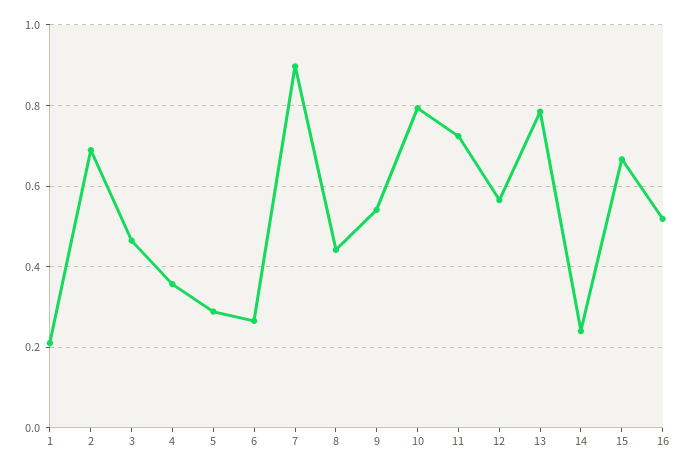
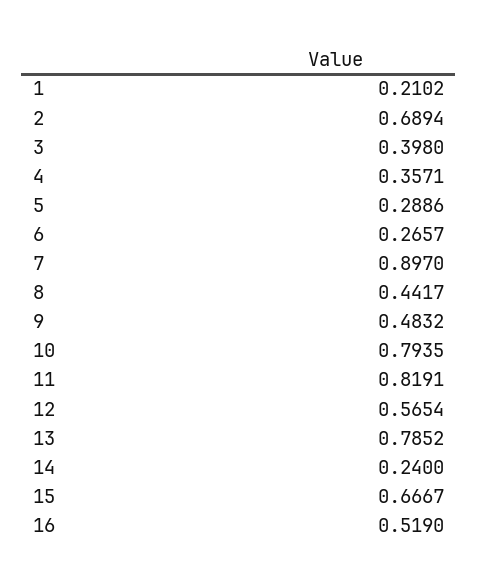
  {
    "1": 0.2102,
    "2": 0.6894,
-   "3": 0.46,
+   "3": 0.398,
    "4": 0.3571,
    "5": 0.2886,
    "6": 0.2657,
    "7": 0.897,
    "8": 0.4417,
-   "9": 0.54,
+   "9": 0.4832,
    "10": 0.7935,
-   "11": 0.72,
+   "11": 0.8191,
    "12": 0.5654,
    "13": 0.7852,
    "14": 0.24,
    "15": 0.6667,
    "16": 0.519
  }

